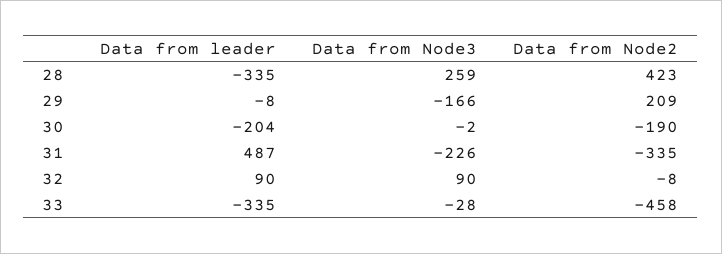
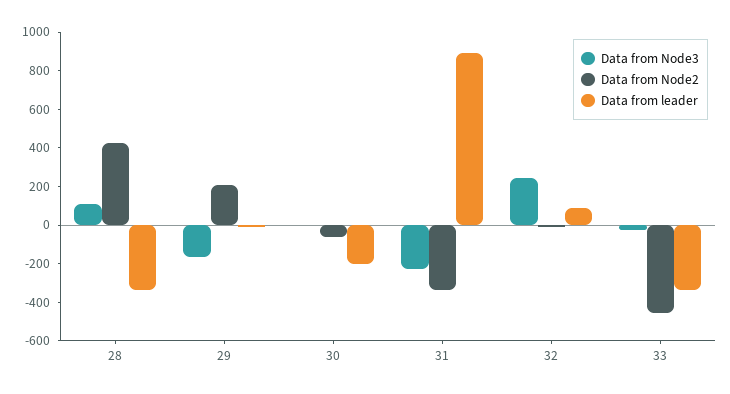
  {
    "Data from leader": {
      "28": -335,
      "29": -8,
      "30": -204,
-     "31": 487,
+     "31": 900,
      "32": 90,
      "33": -335
    },
    "Data from Node3": {
-     "28": 259,
+     "28": 100,
      "29": -166,
      "30": -2,
      "31": -226,
-     "32": 90,
+     "32": 250,
      "33": -28
    },
    "Data from Node2": {
      "28": 423,
      "29": 209,
-     "30": -190,
+     "30": -50,
      "31": -335,
      "32": -8,
      "33": -458
    }
  }

